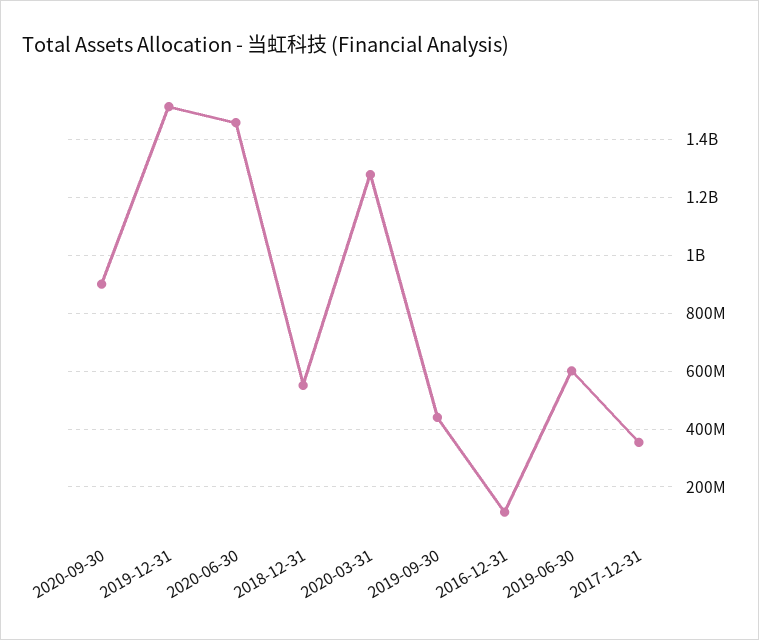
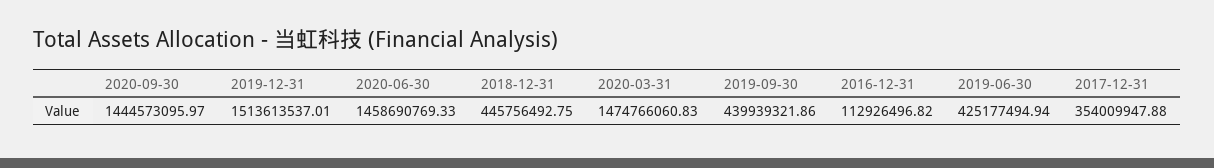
  {
-   "2020-09-30": 900000000,
+   "2020-09-30": 1444573095.97,
    "2019-12-31": 1513613537.01,
    "2020-06-30": 1458690769.33,
-   "2018-12-31": 550000000,
+   "2018-12-31": 445756492.75,
-   "2020-03-31": 1275000000,
+   "2020-03-31": 1474766060.83,
    "2019-09-30": 439939321.86,
    "2016-12-31": 112926496.82,
-   "2019-06-30": 600000000,
+   "2019-06-30": 425177494.94,
    "2017-12-31": 354009947.88
  }

